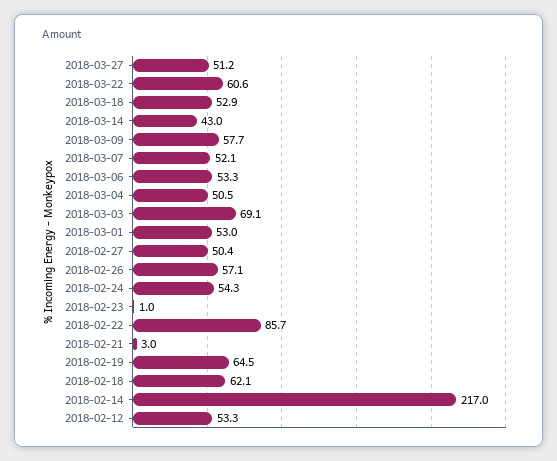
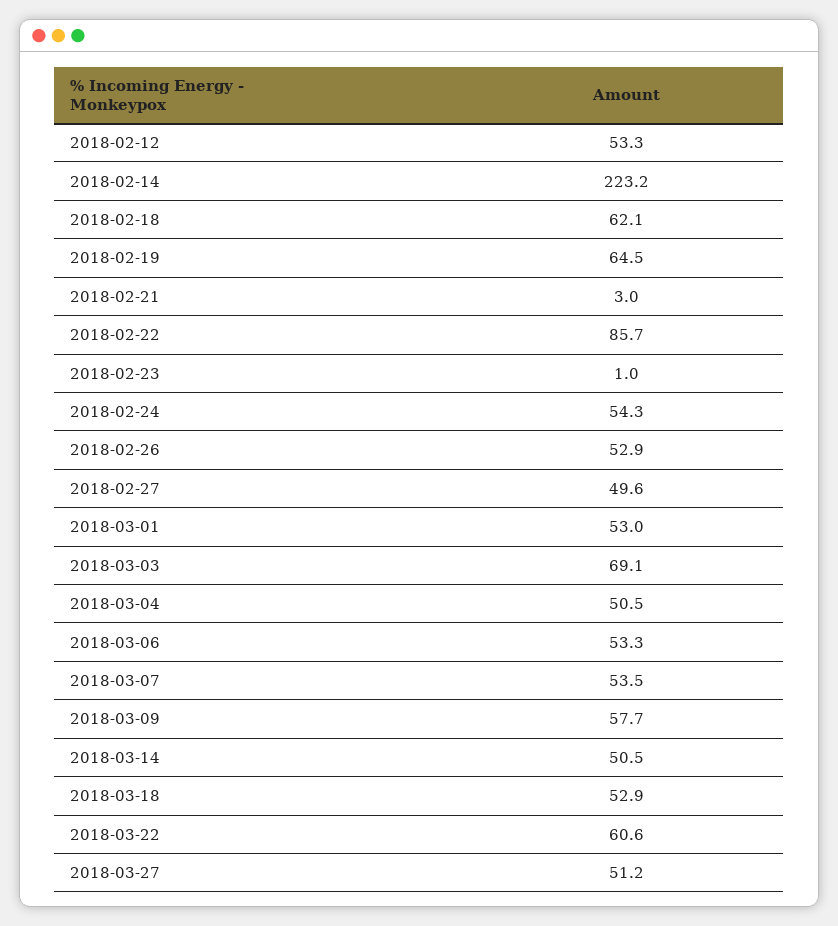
  {
    "2018-03-27": 51.2,
    "2018-03-22": 60.6,
    "2018-03-18": 52.9,
-   "2018-03-14": 43,
+   "2018-03-14": 50.5,
    "2018-03-09": 57.7,
-   "2018-03-07": 52.1,
+   "2018-03-07": 53.5,
    "2018-03-06": 53.3,
    "2018-03-04": 50.5,
    "2018-03-03": 69.1,
    "2018-03-01": 53,
-   "2018-02-27": 50.4,
+   "2018-02-27": 49.6,
-   "2018-02-26": 57.1,
+   "2018-02-26": 52.9,
    "2018-02-24": 54.3,
    "2018-02-23": 1,
    "2018-02-22": 85.7,
    "2018-02-21": 3,
    "2018-02-19": 64.5,
    "2018-02-18": 62.1,
-   "2018-02-14": 217,
+   "2018-02-14": 223.2,
    "2018-02-12": 53.3
  }

